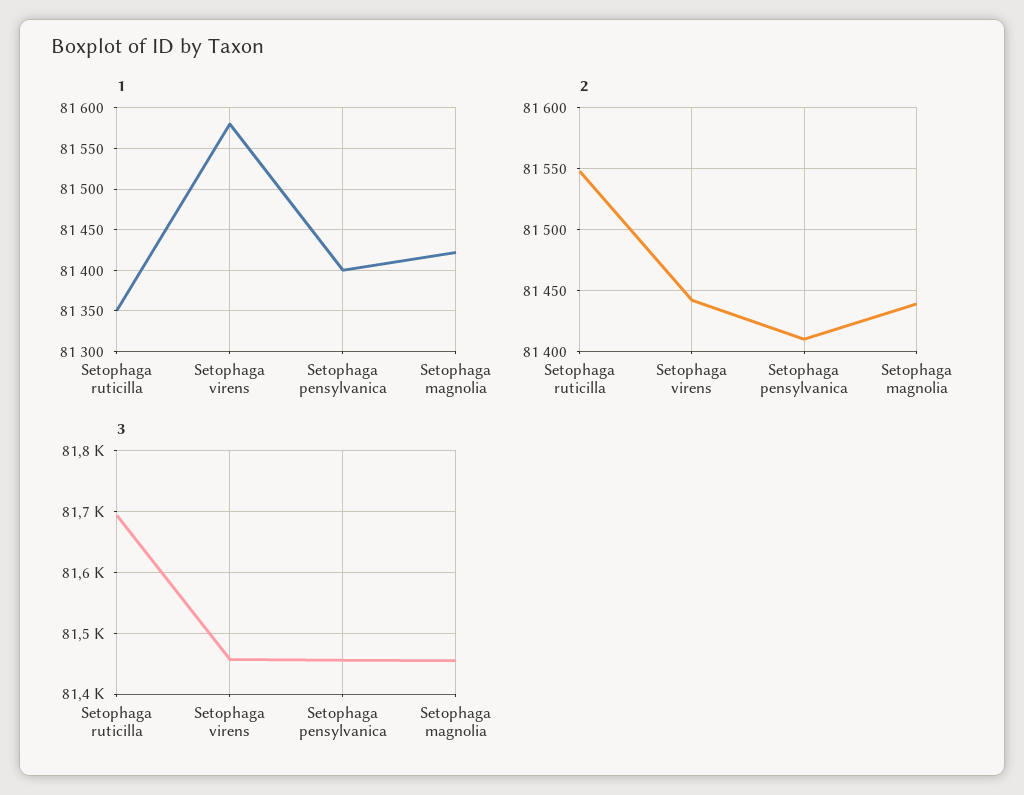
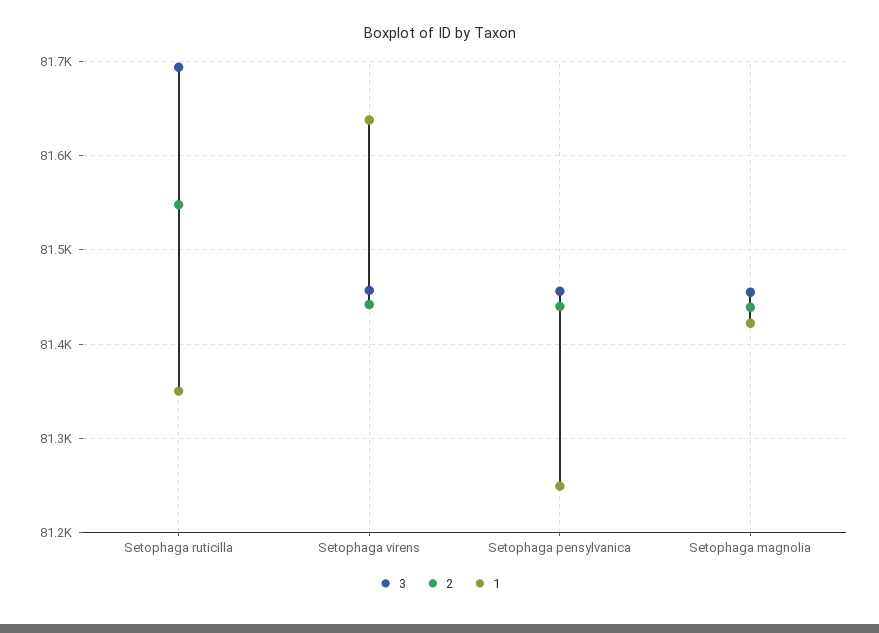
  {
    "1": {
      "Setophaga ruticilla": 81350,
-     "Setophaga virens": 81580,
+     "Setophaga virens": 81640,
-     "Setophaga pensylvanica": 81400,
+     "Setophaga pensylvanica": 81250,
      "Setophaga magnolia": 81420
    },
    "2": {
      "Setophaga ruticilla": 81550,
      "Setophaga virens": 81440,
-     "Setophaga pensylvanica": 81410,
+     "Setophaga pensylvanica": 81440,
      "Setophaga magnolia": 81440
    },
    "3": {
      "Setophaga ruticilla": 81690,
      "Setophaga virens": 81460,
      "Setophaga pensylvanica": 81460,
      "Setophaga magnolia": 81460
    }
  }

